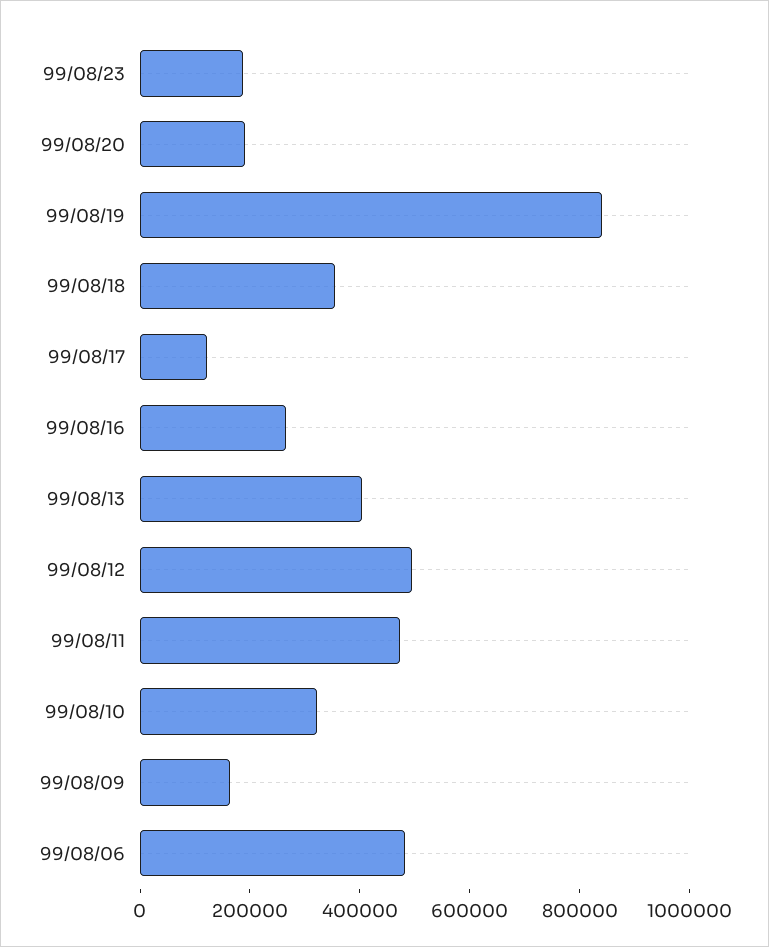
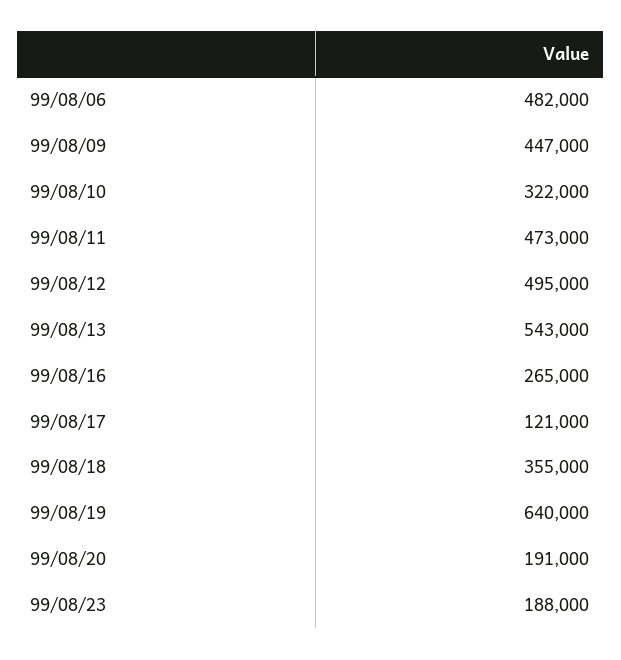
  {
    "99/08/23": 188000,
    "99/08/20": 191000,
-   "99/08/19": 850000,
+   "99/08/19": 640000,
    "99/08/18": 355000,
    "99/08/17": 121000,
    "99/08/16": 265000,
-   "99/08/13": 400000,
+   "99/08/13": 543000,
    "99/08/12": 495000,
    "99/08/11": 473000,
    "99/08/10": 322000,
-   "99/08/09": 150000,
+   "99/08/09": 447000,
    "99/08/06": 482000
  }

